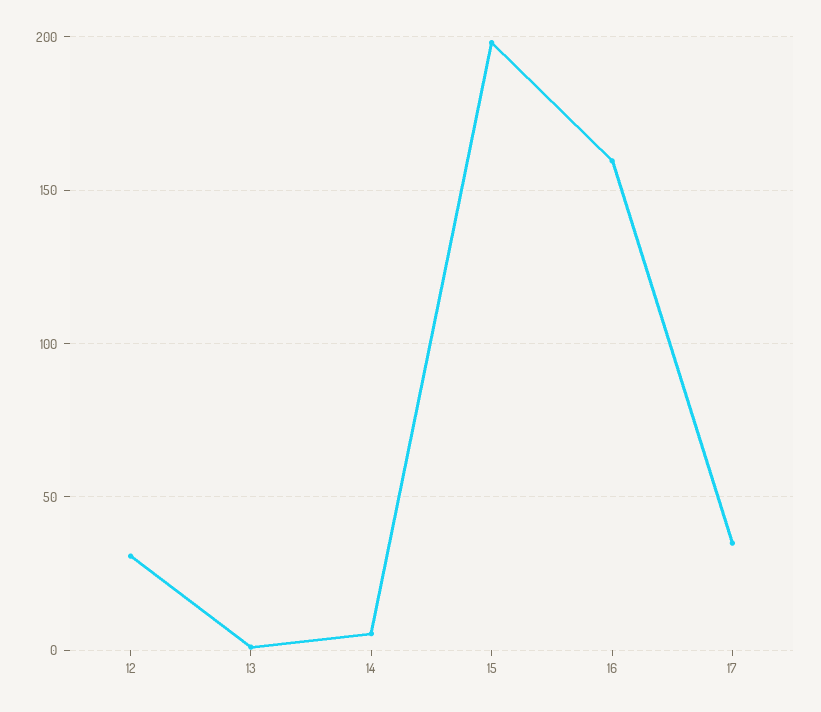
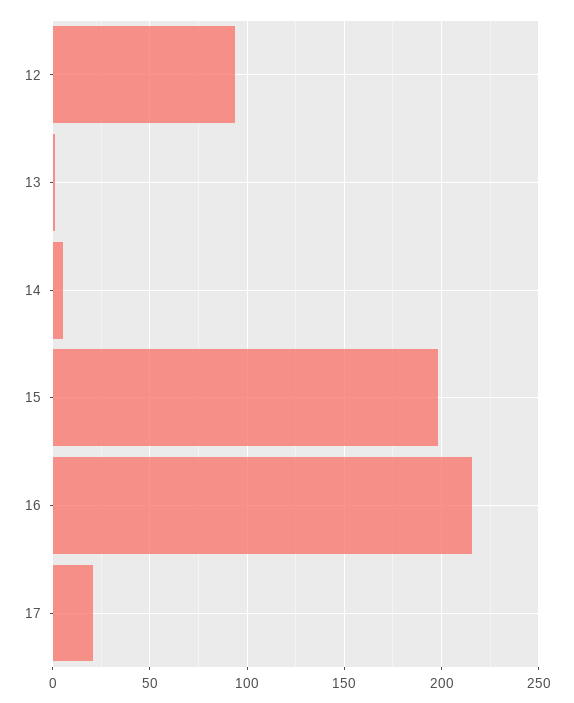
  {
-   "12": 30,
+   "12": 95,
    "13": 0,
    "14": 5,
    "15": 200,
-   "16": 160,
+   "16": 215,
-   "17": 35
+   "17": 20
  }

